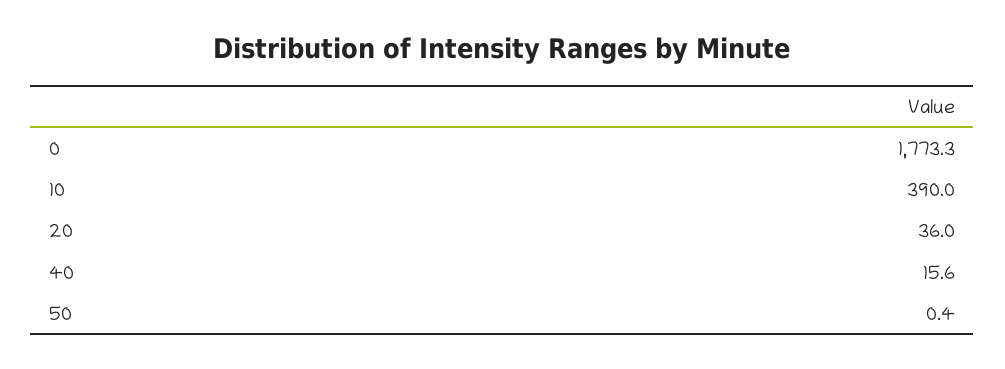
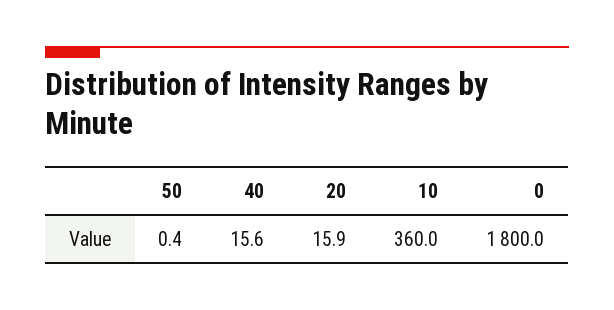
  {
-   "0": 1773.3,
+   "0": 1800,
-   "10": 390,
+   "10": 360,
-   "20": 36,
+   "20": 15.9,
    "40": 15.6,
    "50": 0.4
  }

